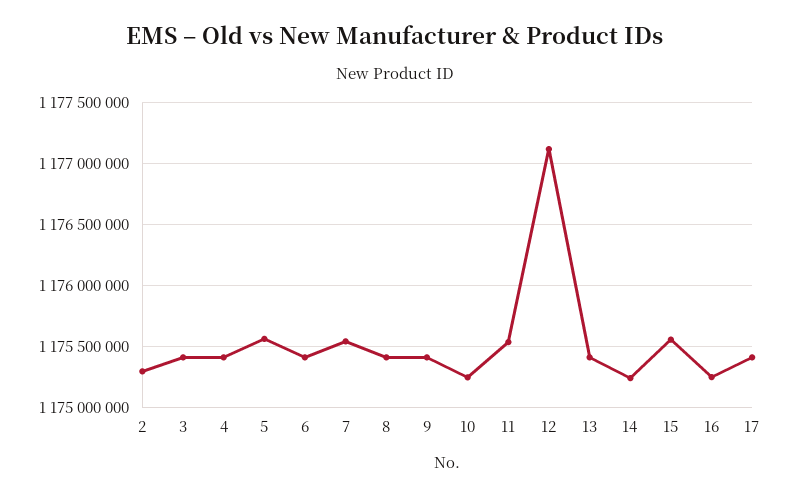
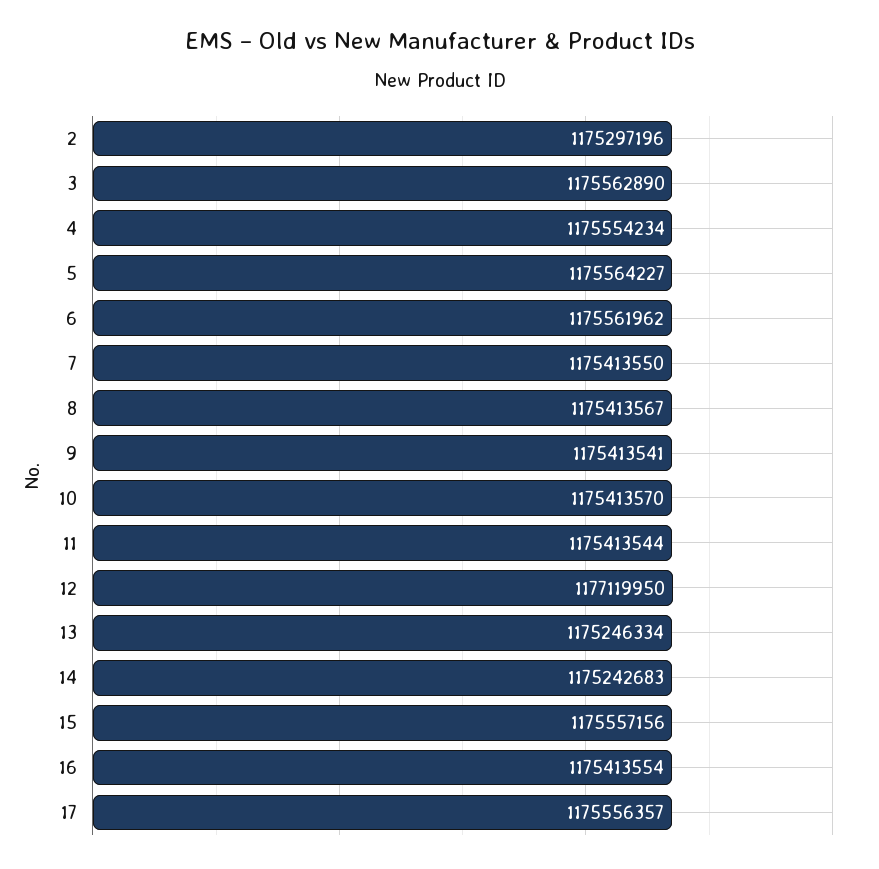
  {
    "2": 1175297196,
-   "3": 1175400000,
+   "3": 1175562890,
-   "4": 1175400000,
+   "4": 1175554234,
    "5": 1175564227,
-   "6": 1175400000,
+   "6": 1175561962,
-   "7": 1175550000,
+   "7": 1175413550,
    "8": 1175413567,
    "9": 1175413541,
-   "10": 1175250000,
+   "10": 1175413570,
-   "11": 1175550000,
+   "11": 1175413544,
    "12": 1177119950,
-   "13": 1175400000,
+   "13": 1175246334,
    "14": 1175242683,
    "15": 1175557156,
-   "16": 1175250000,
+   "16": 1175413554,
-   "17": 1175400000
+   "17": 1175556357
  }

